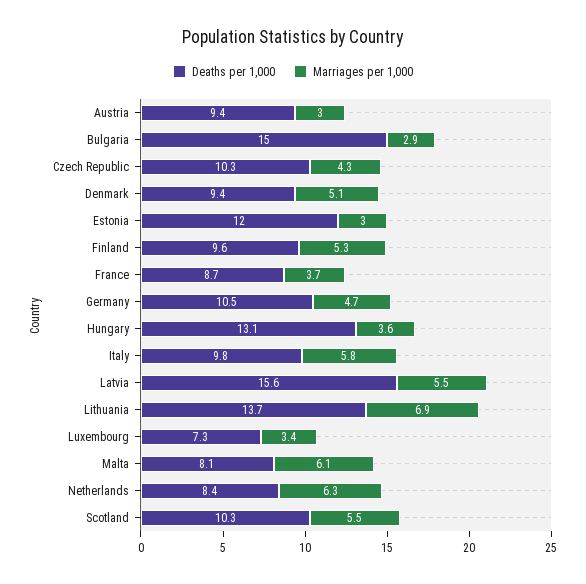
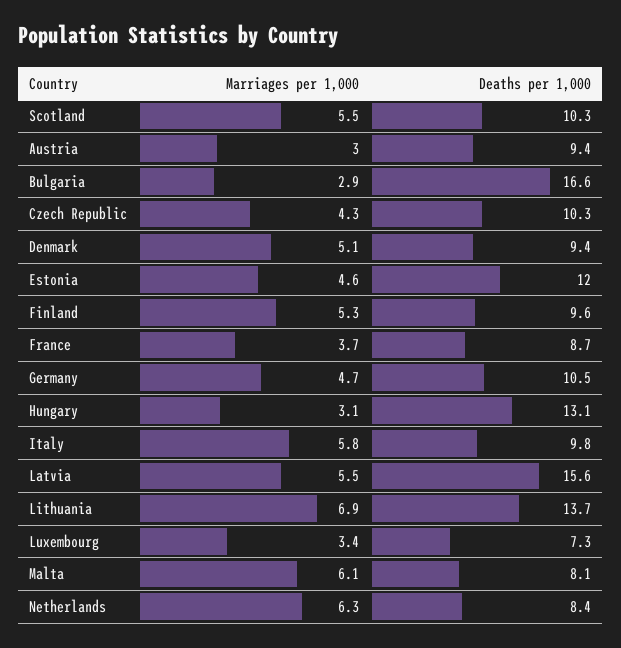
  {
    "Deaths per 1,000": {
      "Austria": 9.4,
-     "Bulgaria": 15,
+     "Bulgaria": 16.6,
      "Czech Republic": 10.3,
      "Denmark": 9.4,
      "Estonia": 12,
      "Finland": 9.6,
      "France": 8.7,
      "Germany": 10.5,
      "Hungary": 13.1,
      "Italy": 9.8,
      "Latvia": 15.6,
      "Lithuania": 13.7,
      "Luxembourg": 7.3,
      "Malta": 8.1,
      "Netherlands": 8.4,
      "Scotland": 10.3
    },
    "Marriages per 1,000": {
      "Austria": 3,
      "Bulgaria": 2.9,
      "Czech Republic": 4.3,
      "Denmark": 5.1,
-     "Estonia": 3,
+     "Estonia": 4.6,
      "Finland": 5.3,
      "France": 3.7,
      "Germany": 4.7,
-     "Hungary": 3.6,
+     "Hungary": 3.1,
      "Italy": 5.8,
      "Latvia": 5.5,
      "Lithuania": 6.9,
      "Luxembourg": 3.4,
      "Malta": 6.1,
      "Netherlands": 6.3,
      "Scotland": 5.5
    }
  }

